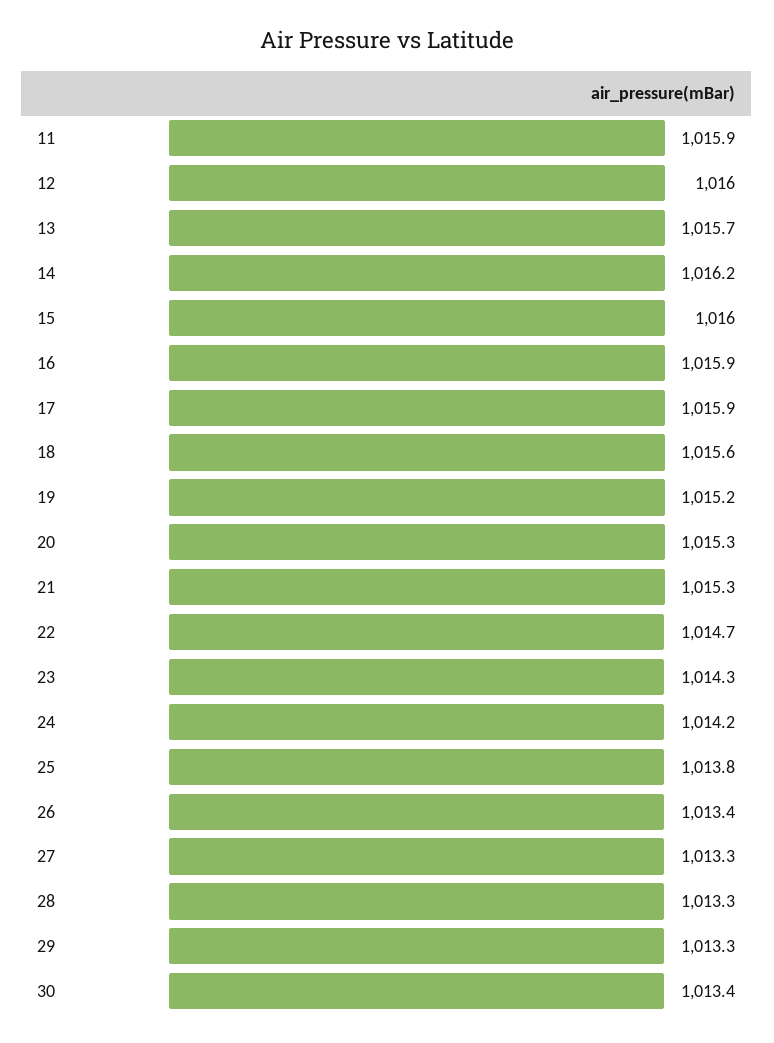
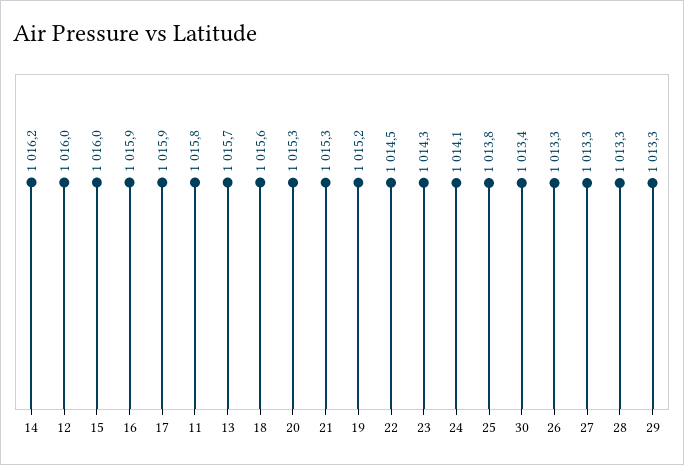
  {
-   "11": 1015.9,
+   "11": 1015.8,
    "12": 1016,
    "13": 1015.7,
    "14": 1016.2,
    "15": 1016,
    "16": 1015.9,
    "17": 1015.9,
    "18": 1015.6,
    "19": 1015.2,
    "20": 1015.3,
    "21": 1015.3,
-   "22": 1014.7,
+   "22": 1014.5,
    "23": 1014.3,
-   "24": 1014.2,
+   "24": 1014.1,
    "25": 1013.8,
-   "26": 1013.4,
+   "26": 1013.3,
    "27": 1013.3,
    "28": 1013.3,
    "29": 1013.3,
    "30": 1013.4
  }

